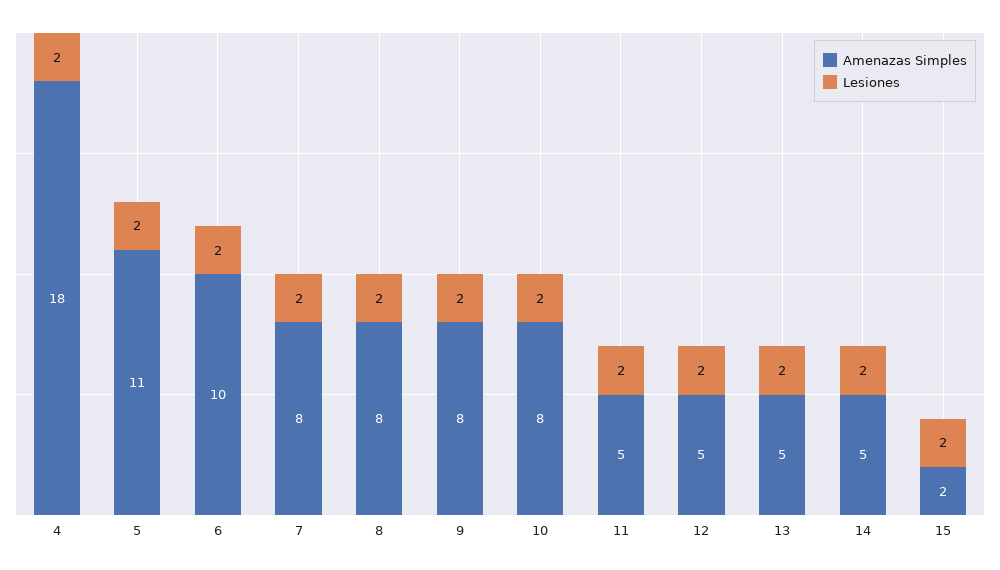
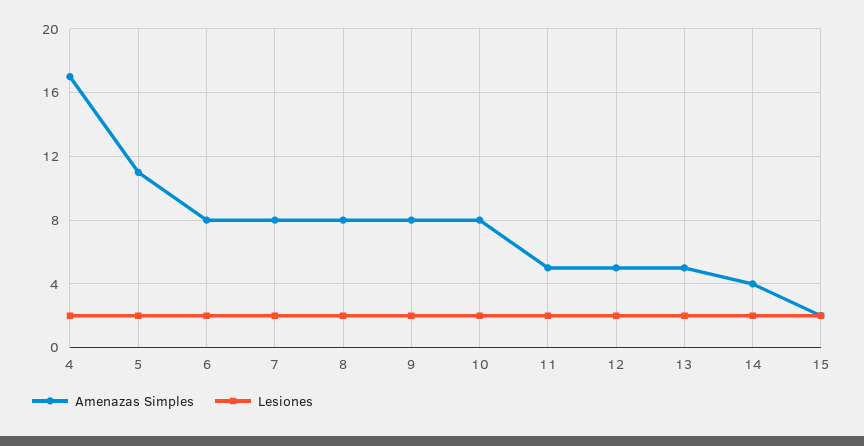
  {
    "Amenazas Simples": {
-     "4": 18,
+     "4": 17,
      "5": 11,
-     "6": 10,
+     "6": 8,
      "7": 8,
      "8": 8,
      "9": 8,
      "10": 8,
      "11": 5,
      "12": 5,
      "13": 5,
-     "14": 5,
+     "14": 4,
      "15": 2
    },
    "Lesiones": {
      "4": 2,
      "5": 2,
      "6": 2,
      "7": 2,
      "8": 2,
      "9": 2,
      "10": 2,
      "11": 2,
      "12": 2,
      "13": 2,
      "14": 2,
      "15": 2
    }
  }

